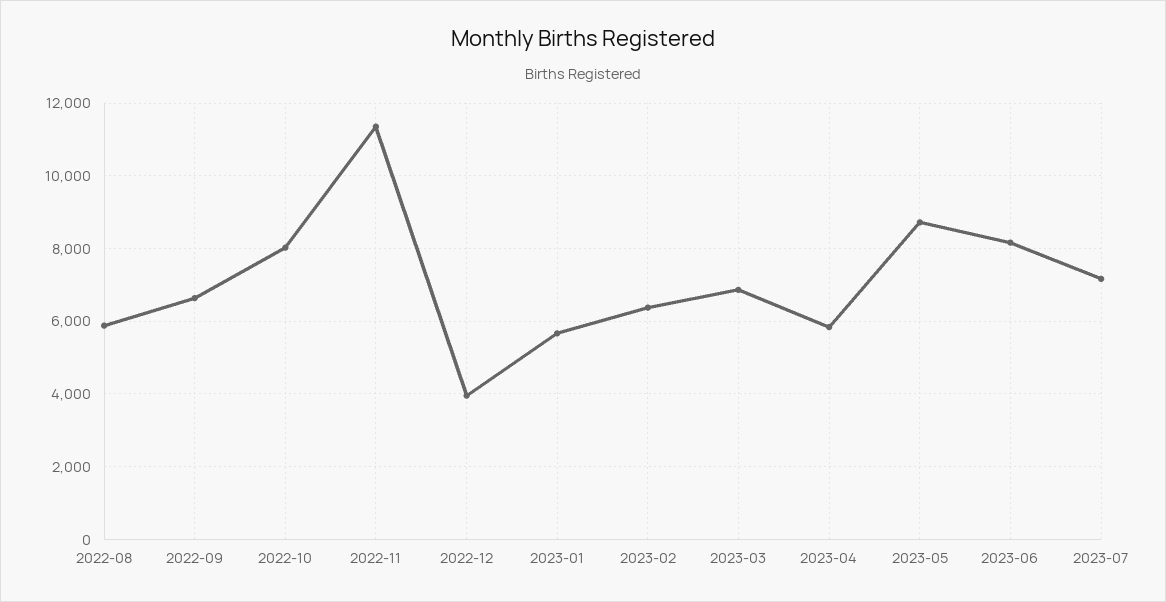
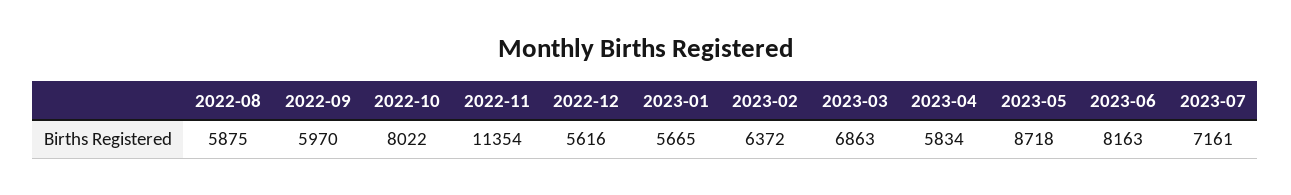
  {
    "2022-08": 5875,
-   "2022-09": 6600,
+   "2022-09": 5970,
    "2022-10": 8022,
    "2022-11": 11354,
-   "2022-12": 4000,
+   "2022-12": 5616,
    "2023-01": 5665,
    "2023-02": 6372,
    "2023-03": 6863,
    "2023-04": 5834,
    "2023-05": 8718,
    "2023-06": 8163,
    "2023-07": 7161
  }

